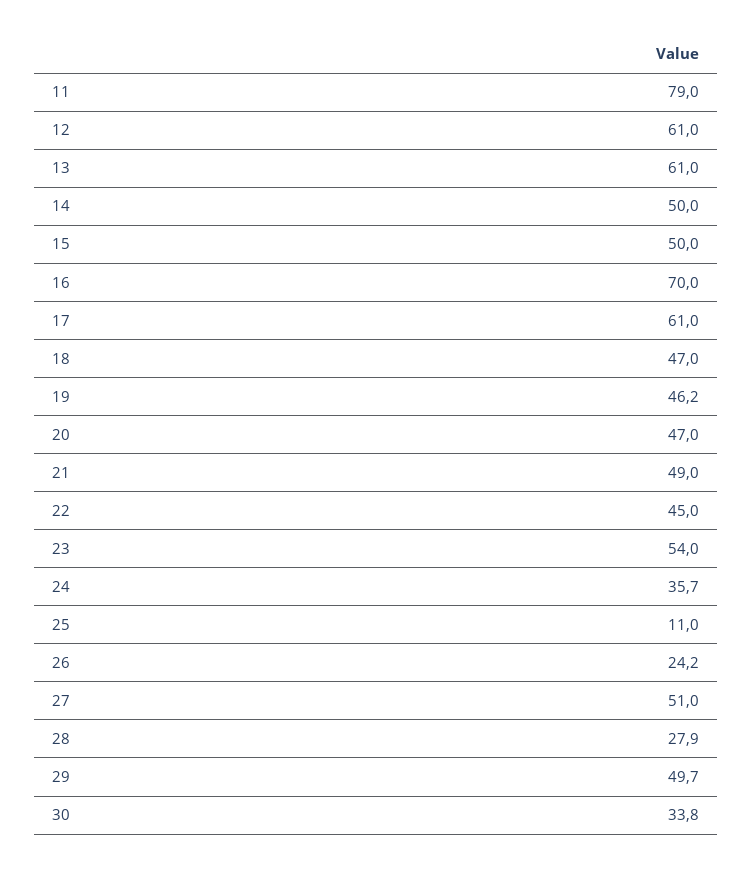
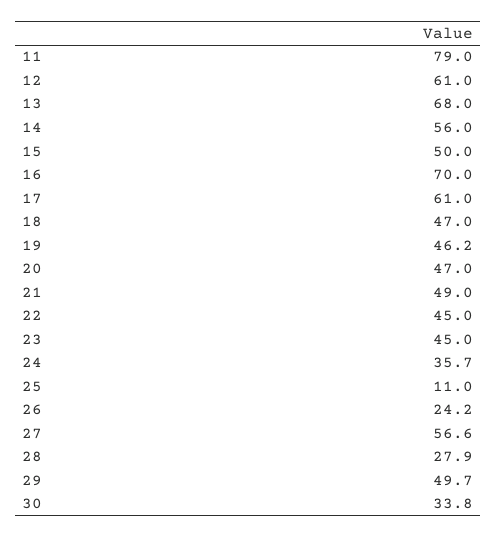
  {
    "11": 79,
    "12": 61,
-   "13": 61,
+   "13": 68,
-   "14": 50,
+   "14": 56,
    "15": 50,
    "16": 70,
    "17": 61,
    "18": 47,
    "19": 46.2,
    "20": 47,
    "21": 49,
    "22": 45,
-   "23": 54,
+   "23": 45,
    "24": 35.7,
    "25": 11,
    "26": 24.2,
-   "27": 51,
+   "27": 56.6,
    "28": 27.9,
    "29": 49.7,
    "30": 33.8
  }

